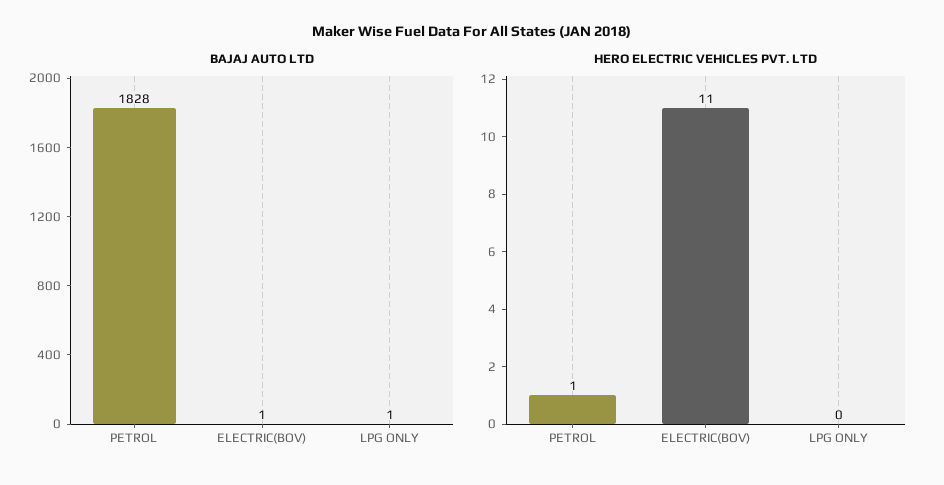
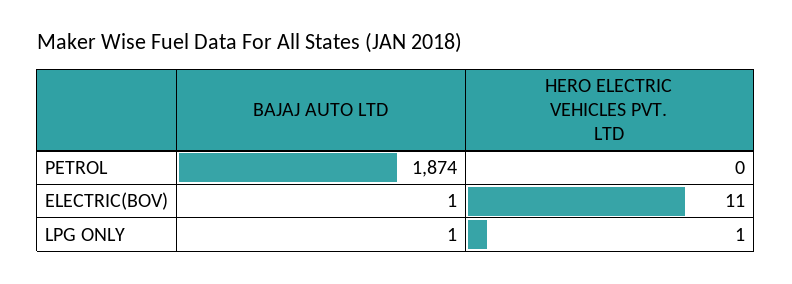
  {
    "BAJAJ AUTO LTD": {
-     "PETROL": 1828,
+     "PETROL": 1874,
      "ELECTRIC(BOV)": 1,
      "LPG ONLY": 1
    },
    "HERO ELECTRIC VEHICLES PVT. LTD": {
-     "PETROL": 1,
+     "PETROL": 0,
      "ELECTRIC(BOV)": 11,
-     "LPG ONLY": 0
+     "LPG ONLY": 1
    }
  }

